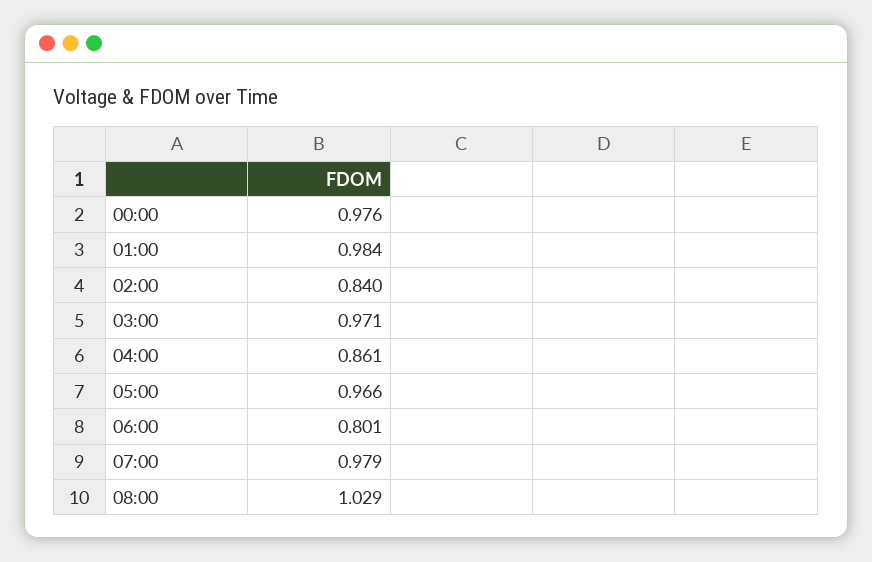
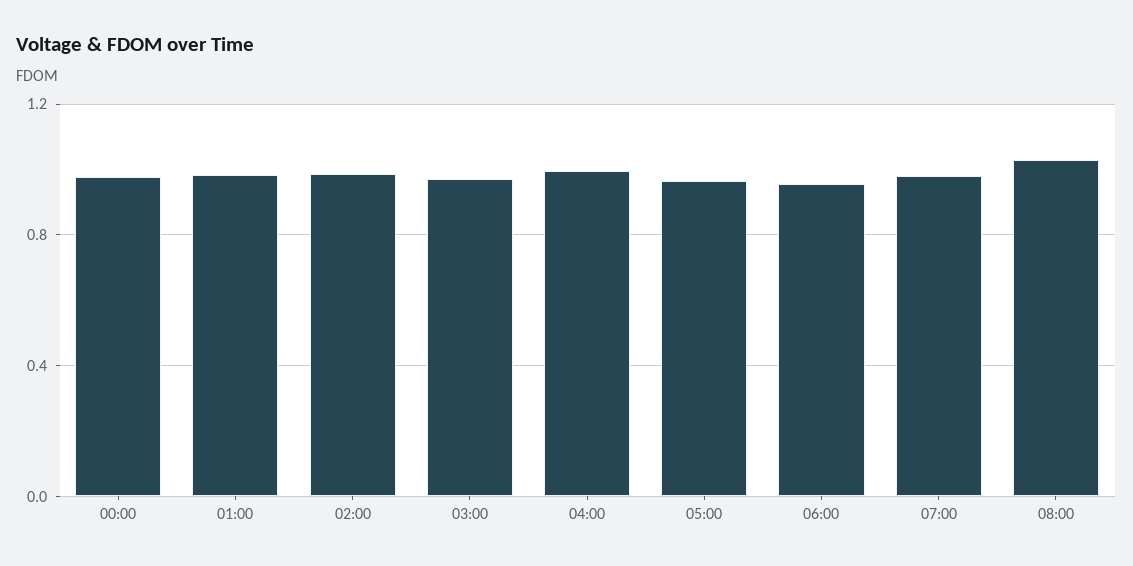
  {
    "00:00": 0.976,
    "01:00": 0.984,
-   "02:00": 0.84,
+   "02:00": 1,
    "03:00": 0.971,
-   "04:00": 0.861,
+   "04:00": 1,
    "05:00": 0.966,
-   "06:00": 0.801,
+   "06:00": 0.95,
    "07:00": 0.979,
    "08:00": 1.029
  }

